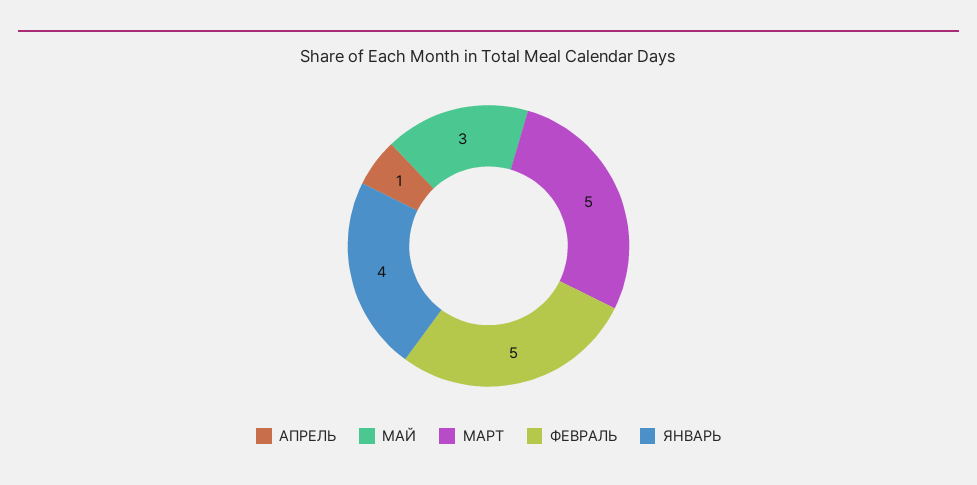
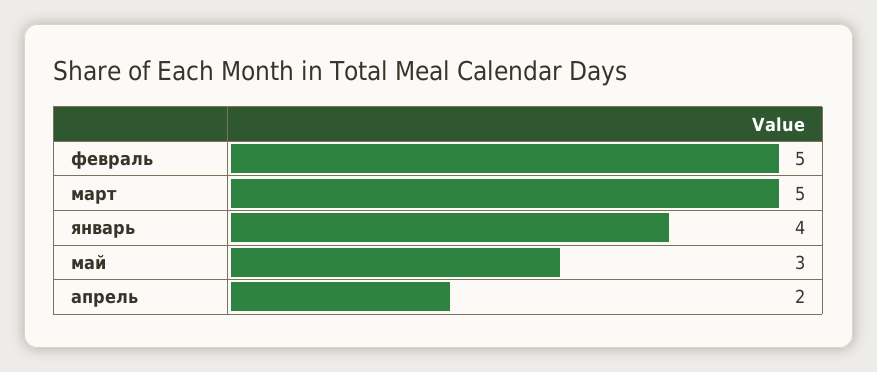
  {
-   "АПРЕЛЬ": 1,
+   "АПРЕЛЬ": 2,
    "МАЙ": 3,
    "МАРТ": 5,
    "ФЕВРАЛЬ": 5,
    "ЯНВАРЬ": 4
  }

